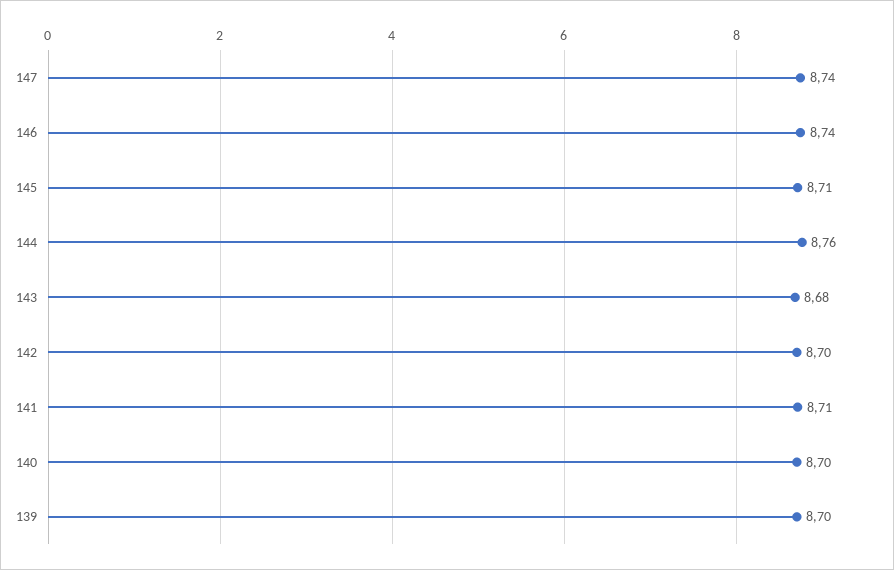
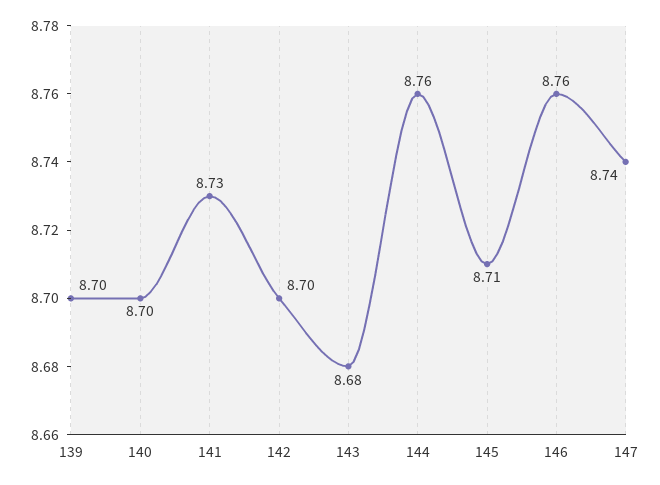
  {
    "147": 8.74,
-   "146": 8.74,
+   "146": 8.76,
    "145": 8.71,
    "144": 8.76,
    "143": 8.68,
    "142": 8.7,
-   "141": 8.71,
+   "141": 8.73,
    "140": 8.7,
    "139": 8.7
  }

